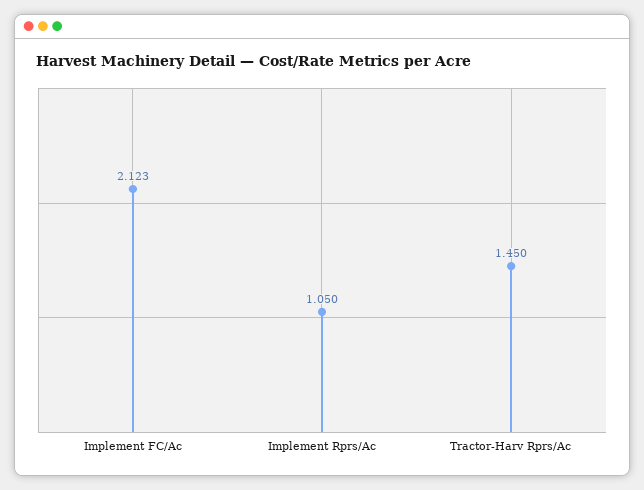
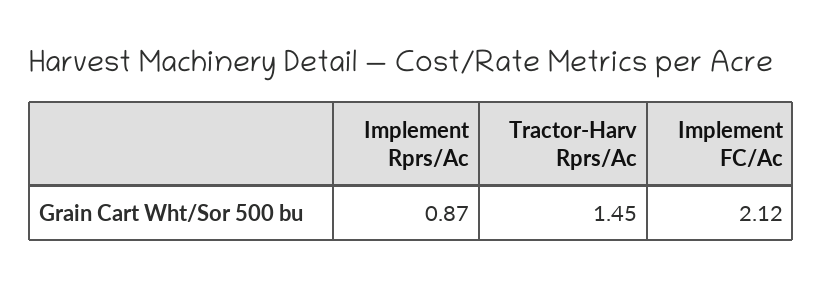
  {
    "Implement FC/Ac": 2.123,
-   "Implement Rprs/Ac": 1.05,
+   "Implement Rprs/Ac": 0.87,
    "Tractor-Harv Rprs/Ac": 1.45
  }

